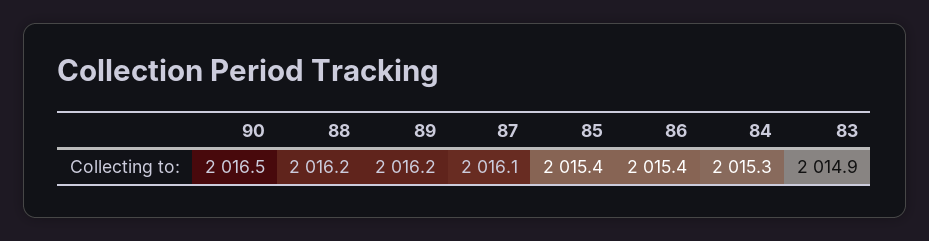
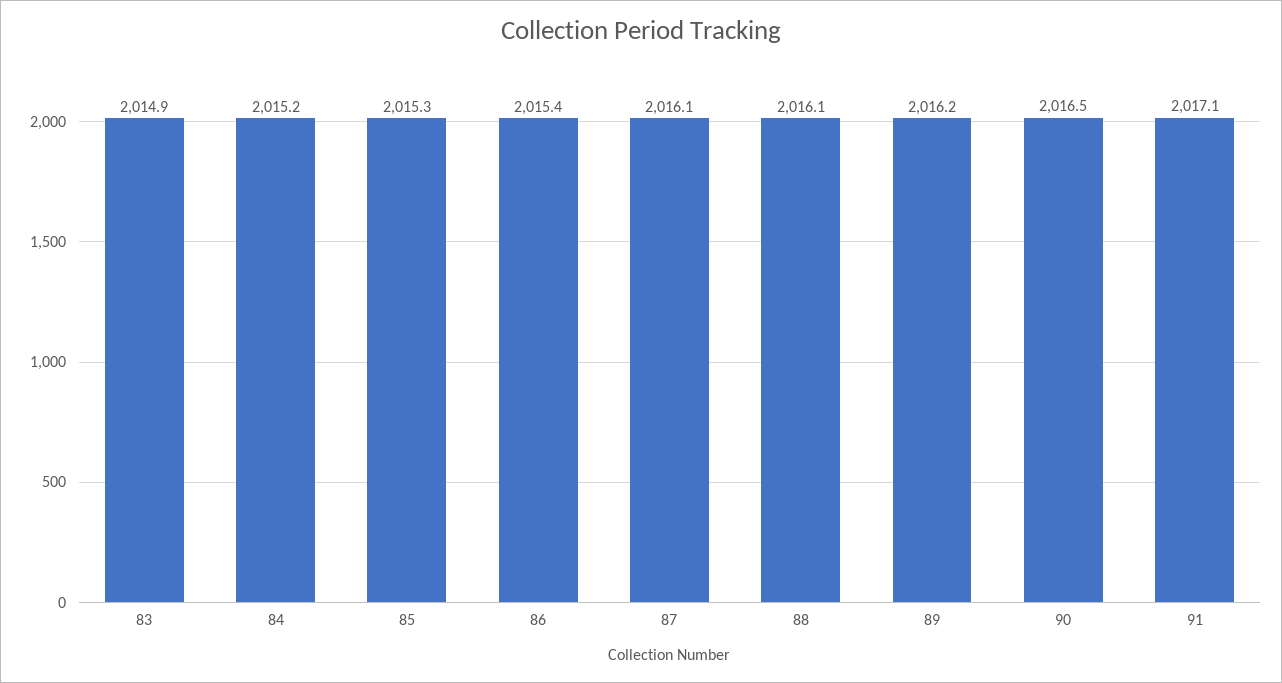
  {
    "90": 2016.5,
-   "88": 2016.2,
+   "88": 2016.1,
    "89": 2016.2,
    "87": 2016.1,
-   "85": 2015.4,
+   "85": 2015.3,
    "86": 2015.4,
-   "84": 2015.3,
+   "84": 2015.2,
-   "83": 2014.9
+   "83": 2014.9,
+   "91": 2017.1
  }

